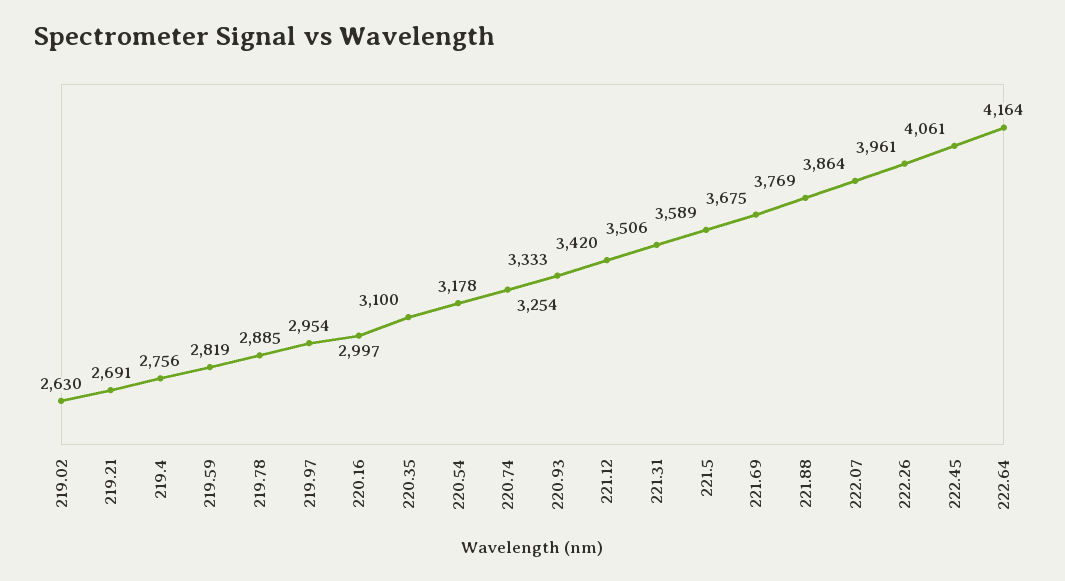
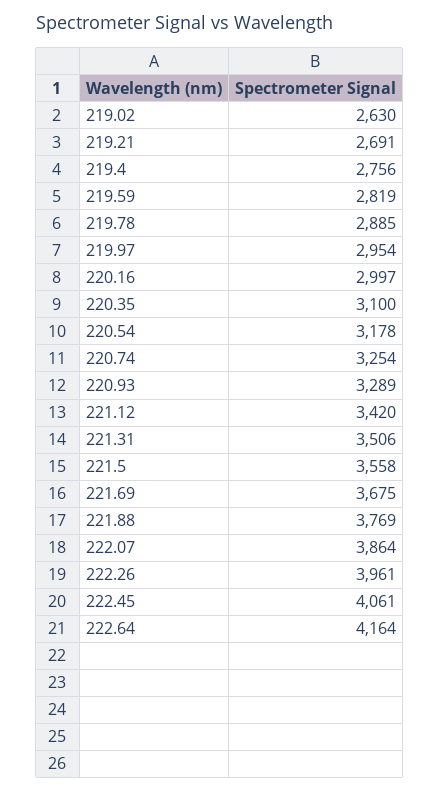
  {
    "219.02": 2630,
    "219.21": 2691,
    "219.4": 2756,
    "219.59": 2819,
    "219.78": 2885,
    "219.97": 2954,
    "220.16": 2997,
    "220.35": 3100,
    "220.54": 3178,
    "220.74": 3254,
-   "220.93": 3333,
+   "220.93": 3289,
    "221.12": 3420,
    "221.31": 3506,
-   "221.5": 3589,
+   "221.5": 3558,
    "221.69": 3675,
    "221.88": 3769,
    "222.07": 3864,
    "222.26": 3961,
    "222.45": 4061,
    "222.64": 4164
  }

